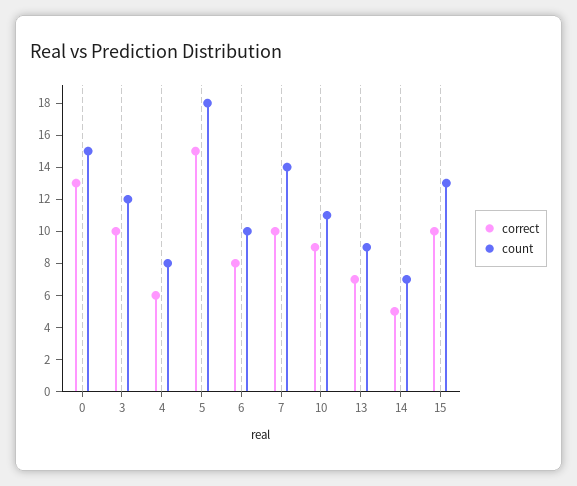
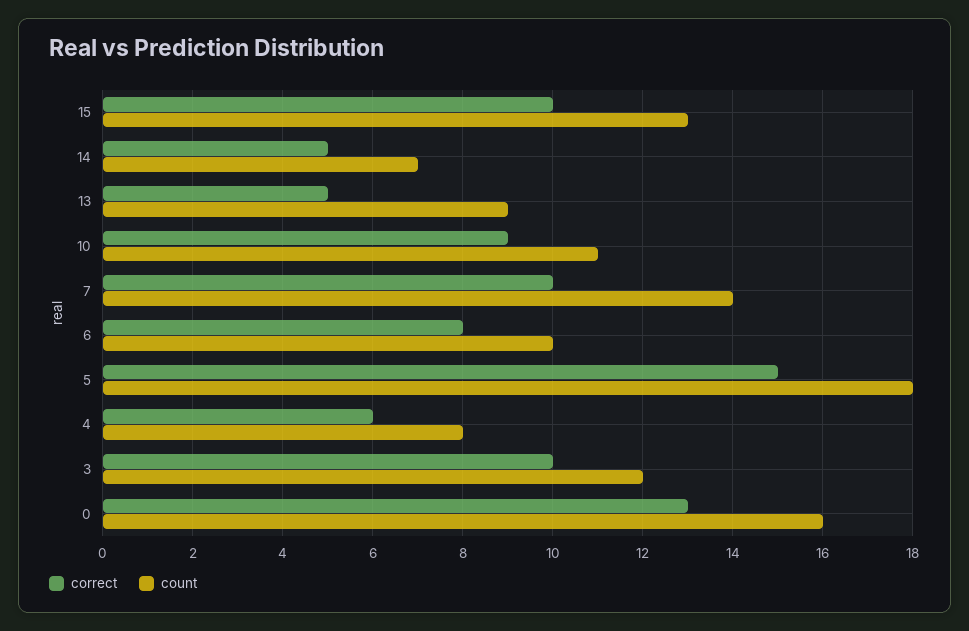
  {
    "correct": {
      "0": 13,
      "3": 10,
      "4": 6,
      "5": 15,
      "6": 8,
      "7": 10,
      "10": 9,
-     "13": 7,
+     "13": 5,
      "14": 5,
      "15": 10
    },
    "count": {
-     "0": 15,
+     "0": 16,
      "3": 12,
      "4": 8,
      "5": 18,
      "6": 10,
      "7": 14,
      "10": 11,
      "13": 9,
      "14": 7,
      "15": 13
    }
  }

